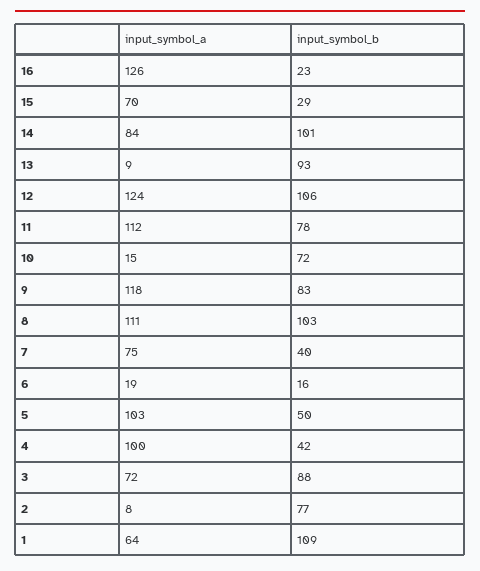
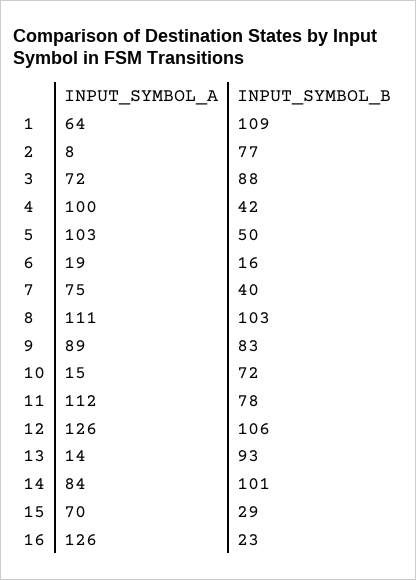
  {
    "input_symbol_a": {
      "16": 126,
      "15": 70,
      "14": 84,
-     "13": 9,
+     "13": 14,
-     "12": 124,
+     "12": 126,
      "11": 112,
      "10": 15,
-     "9": 118,
+     "9": 89,
      "8": 111,
      "7": 75,
      "6": 19,
      "5": 103,
      "4": 100,
      "3": 72,
      "2": 8,
      "1": 64
    },
    "input_symbol_b": {
      "16": 23,
      "15": 29,
      "14": 101,
      "13": 93,
      "12": 106,
      "11": 78,
      "10": 72,
      "9": 83,
      "8": 103,
      "7": 40,
      "6": 16,
      "5": 50,
      "4": 42,
      "3": 88,
      "2": 77,
      "1": 109
    }
  }

